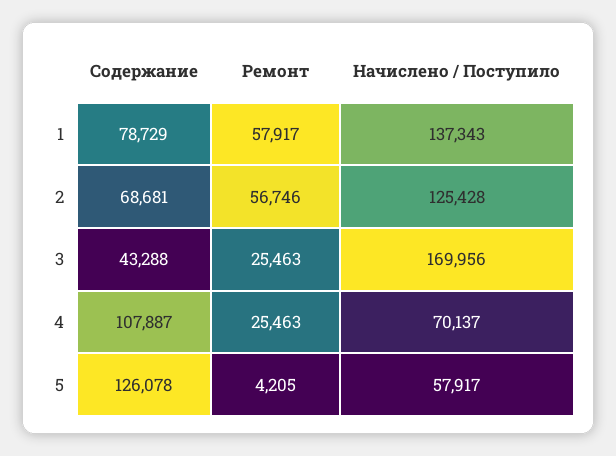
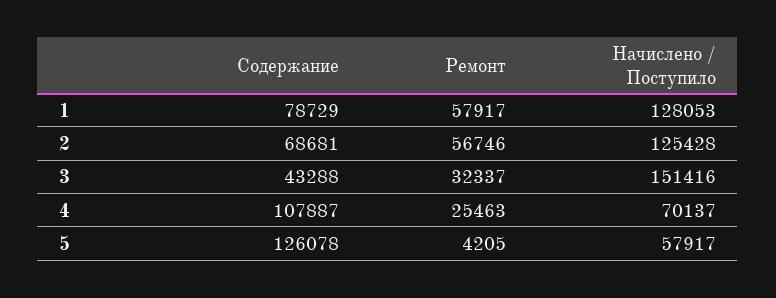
  {
    "Содержание": {
      "1": 78729,
      "2": 68681,
      "3": 43288,
      "4": 107887,
      "5": 126078
    },
    "Ремонт": {
      "1": 57917,
      "2": 56746,
-     "3": 25463,
+     "3": 32337,
      "4": 25463,
      "5": 4205
    },
    "Начислено / Поступило": {
-     "1": 137343,
+     "1": 128053,
      "2": 125428,
-     "3": 169956,
+     "3": 151416,
      "4": 70137,
      "5": 57917
    }
  }

